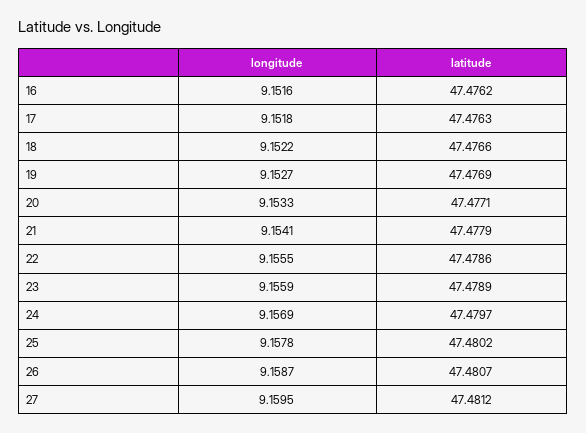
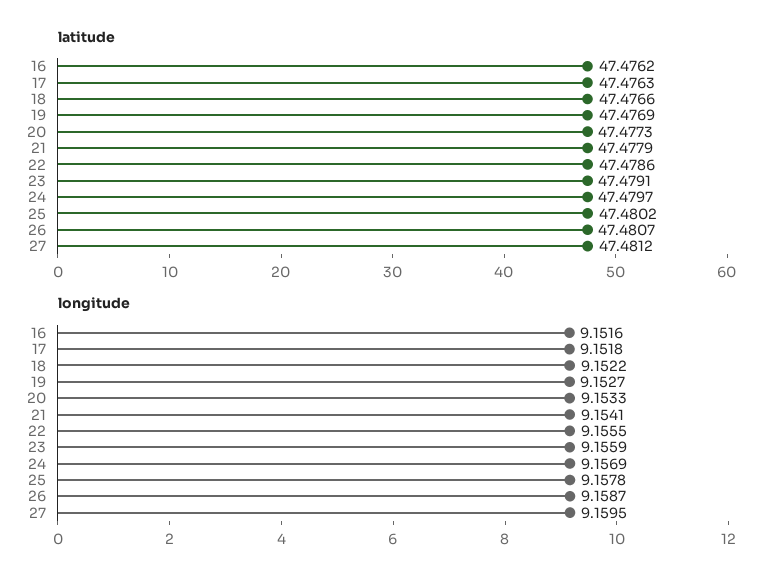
  {
    "longitude": {
      "16": 9.1516,
      "17": 9.1518,
      "18": 9.1522,
      "19": 9.1527,
      "20": 9.1533,
      "21": 9.1541,
      "22": 9.1555,
      "23": 9.1559,
      "24": 9.1569,
      "25": 9.1578,
      "26": 9.1587,
      "27": 9.1595
    },
    "latitude": {
      "16": 47.4762,
      "17": 47.4763,
      "18": 47.4766,
      "19": 47.4769,
-     "20": 47.4771,
+     "20": 47.4773,
      "21": 47.4779,
      "22": 47.4786,
-     "23": 47.4789,
+     "23": 47.4791,
      "24": 47.4797,
      "25": 47.4802,
      "26": 47.4807,
      "27": 47.4812
    }
  }

